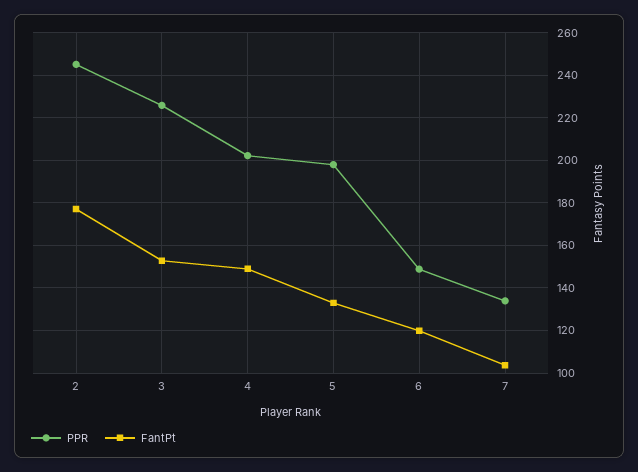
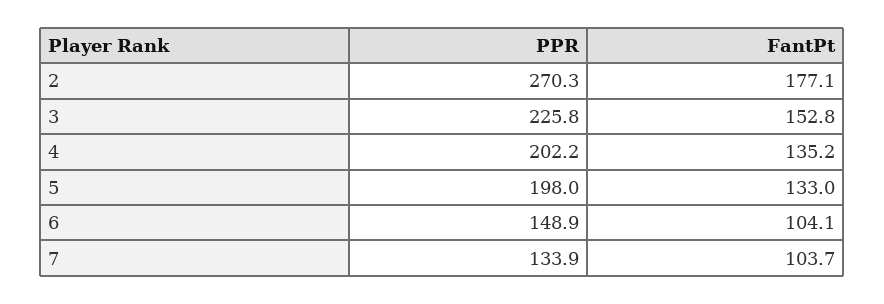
  {
    "PPR": {
-     "2": 245,
+     "2": 270.3,
      "3": 225.8,
      "4": 202.2,
      "5": 198,
      "6": 148.9,
      "7": 133.9
    },
    "FantPt": {
      "2": 177.1,
      "3": 152.8,
-     "4": 150,
+     "4": 135.2,
      "5": 133,
-     "6": 120,
+     "6": 104.1,
      "7": 103.7
    }
  }

